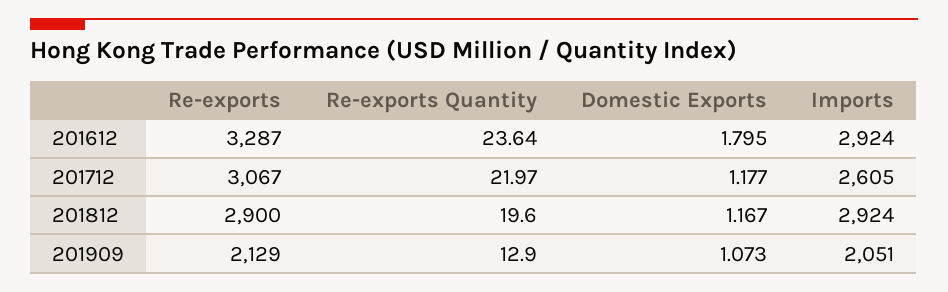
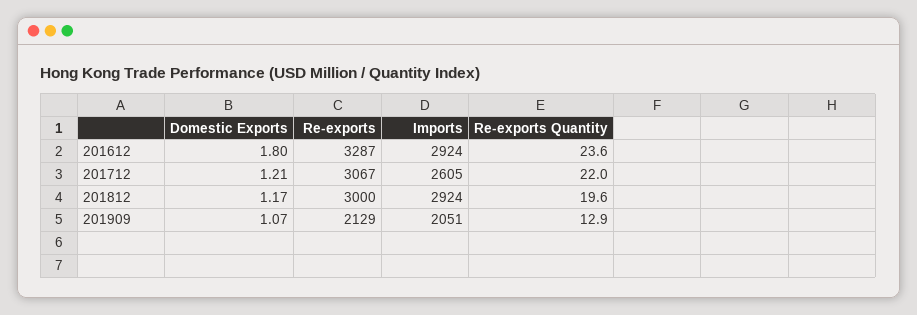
  {
    "Re-exports": {
      "201612": 3287,
      "201712": 3067,
-     "201812": 2900,
+     "201812": 3000,
      "201909": 2129
    },
    "Re-exports Quantity": {
      "201612": 23.64,
      "201712": 21.97,
      "201812": 19.6,
      "201909": 12.9
    },
    "Domestic Exports": {
      "201612": 1.795,
-     "201712": 1.177,
+     "201712": 1.21,
      "201812": 1.167,
      "201909": 1.073
    },
    "Imports": {
      "201612": 2924,
      "201712": 2605,
      "201812": 2924,
      "201909": 2051
    }
  }

